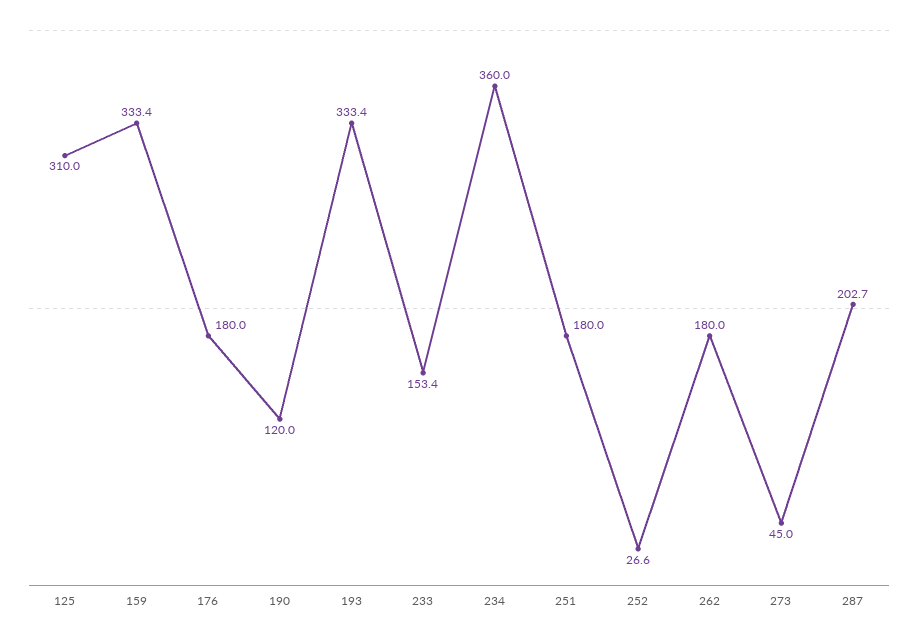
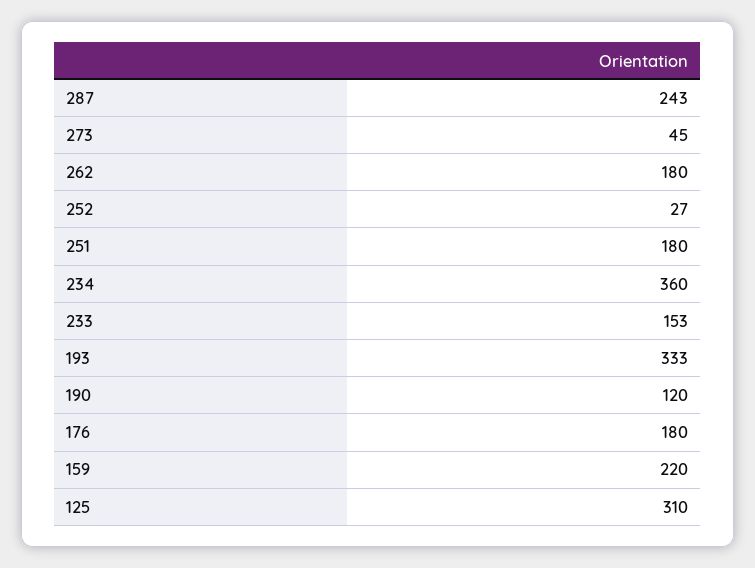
  {
    "125": 310,
-   "159": 333.4,
+   "159": 220,
    "176": 180,
    "190": 120,
    "193": 333.4,
    "233": 153.4,
    "234": 360,
    "251": 180,
    "252": 26.6,
    "262": 180,
    "273": 45,
-   "287": 202.7
+   "287": 243
  }

